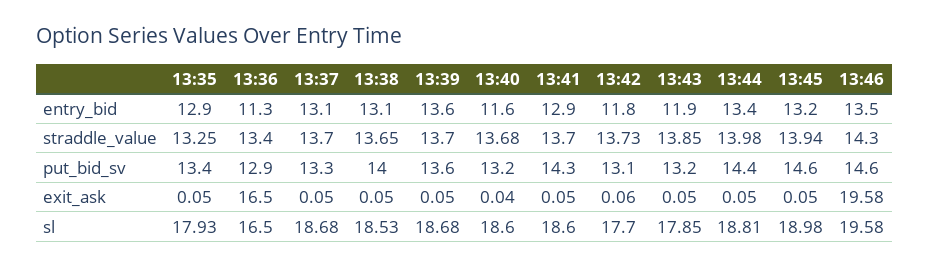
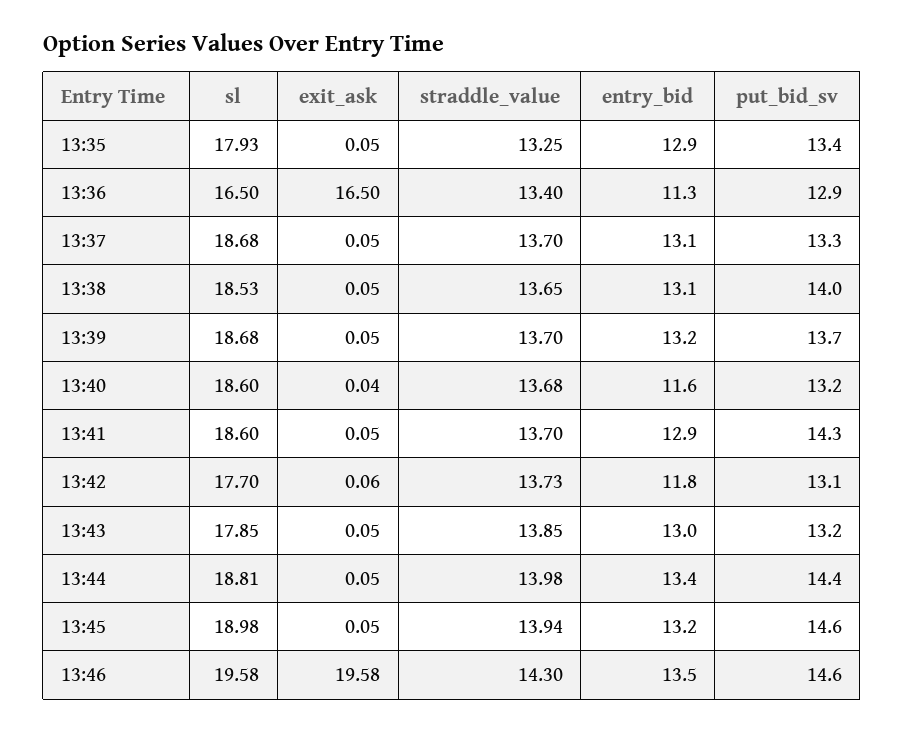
  {
    "13:35": {
      "entry_bid": 12.9,
      "straddle_value": 13.25,
      "put_bid_sv": 13.4,
      "exit_ask": 0.05,
      "sl": 17.93
    },
    "13:36": {
      "entry_bid": 11.3,
      "straddle_value": 13.4,
      "put_bid_sv": 12.9,
      "exit_ask": 16.5,
      "sl": 16.5
    },
    "13:37": {
      "entry_bid": 13.1,
      "straddle_value": 13.7,
      "put_bid_sv": 13.3,
      "exit_ask": 0.05,
      "sl": 18.68
    },
    "13:38": {
      "entry_bid": 13.1,
      "straddle_value": 13.65,
      "put_bid_sv": 14,
      "exit_ask": 0.05,
      "sl": 18.53
    },
    "13:39": {
-     "entry_bid": 13.6,
+     "entry_bid": 13.2,
      "straddle_value": 13.7,
-     "put_bid_sv": 13.6,
+     "put_bid_sv": 13.7,
      "exit_ask": 0.05,
      "sl": 18.68
    },
    "13:40": {
      "entry_bid": 11.6,
      "straddle_value": 13.68,
      "put_bid_sv": 13.2,
      "exit_ask": 0.04,
      "sl": 18.6
    },
    "13:41": {
      "entry_bid": 12.9,
      "straddle_value": 13.7,
      "put_bid_sv": 14.3,
      "exit_ask": 0.05,
      "sl": 18.6
    },
    "13:42": {
      "entry_bid": 11.8,
      "straddle_value": 13.73,
      "put_bid_sv": 13.1,
      "exit_ask": 0.06,
      "sl": 17.7
    },
    "13:43": {
-     "entry_bid": 11.9,
+     "entry_bid": 13,
      "straddle_value": 13.85,
      "put_bid_sv": 13.2,
      "exit_ask": 0.05,
      "sl": 17.85
    },
    "13:44": {
      "entry_bid": 13.4,
      "straddle_value": 13.98,
      "put_bid_sv": 14.4,
      "exit_ask": 0.05,
      "sl": 18.81
    },
    "13:45": {
      "entry_bid": 13.2,
      "straddle_value": 13.94,
      "put_bid_sv": 14.6,
      "exit_ask": 0.05,
      "sl": 18.98
    },
    "13:46": {
      "entry_bid": 13.5,
      "straddle_value": 14.3,
      "put_bid_sv": 14.6,
      "exit_ask": 19.58,
      "sl": 19.58
    }
  }

